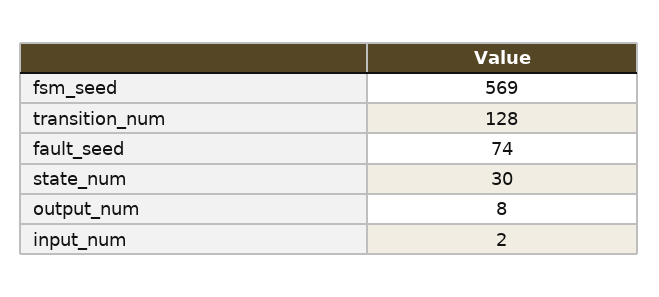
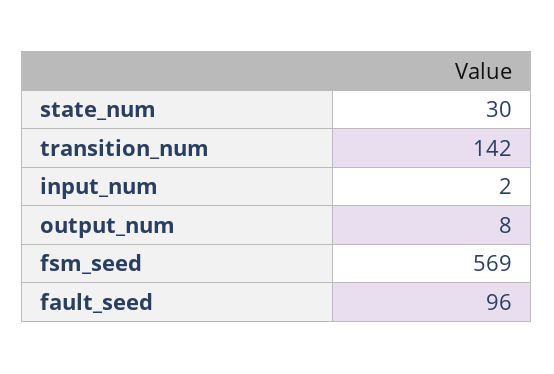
  {
    "fsm_seed": 569,
-   "transition_num": 128,
+   "transition_num": 142,
-   "fault_seed": 74,
+   "fault_seed": 96,
    "state_num": 30,
    "output_num": 8,
    "input_num": 2
  }

